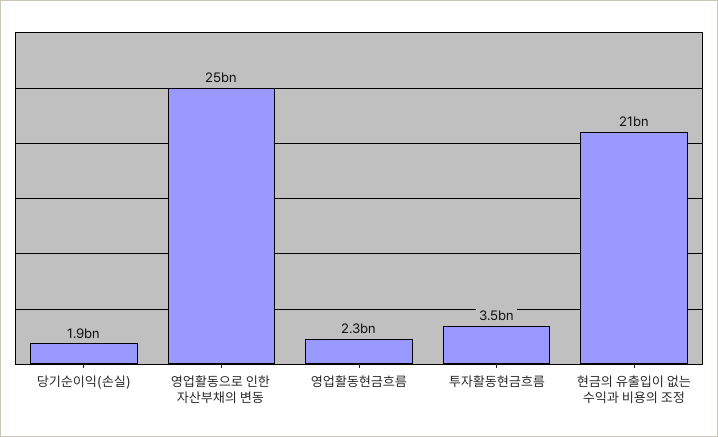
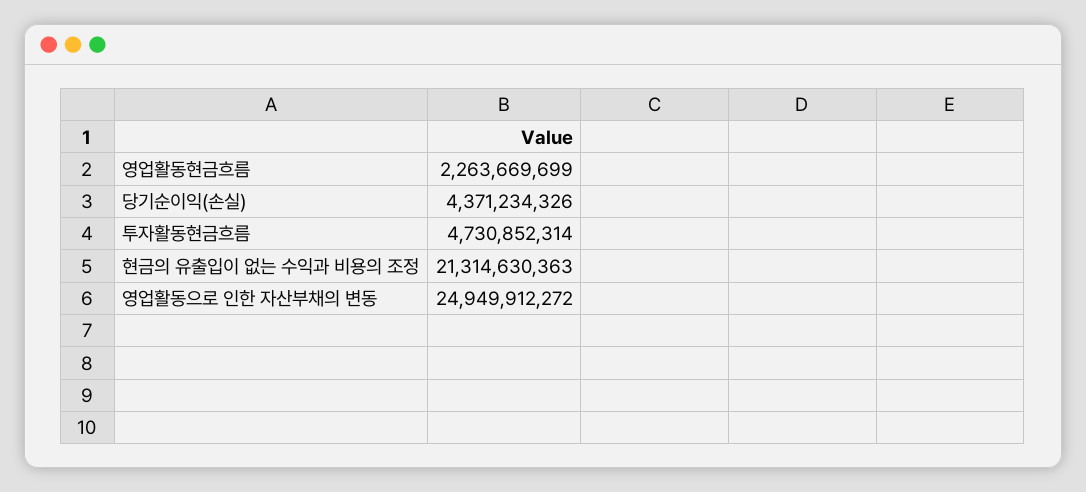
  {
-   "당기순이익(손실)": 1900000000,
+   "당기순이익(손실)": 4371234326,
    "영업활동으로 인한 자산부채의 변동": 24949912272,
    "영업활동현금흐름": 2263669699,
-   "투자활동현금흐름": 3500000000,
+   "투자활동현금흐름": 4730852314,
    "현금의 유출입이 없는 수익과 비용의 조정": 21314630363
  }

